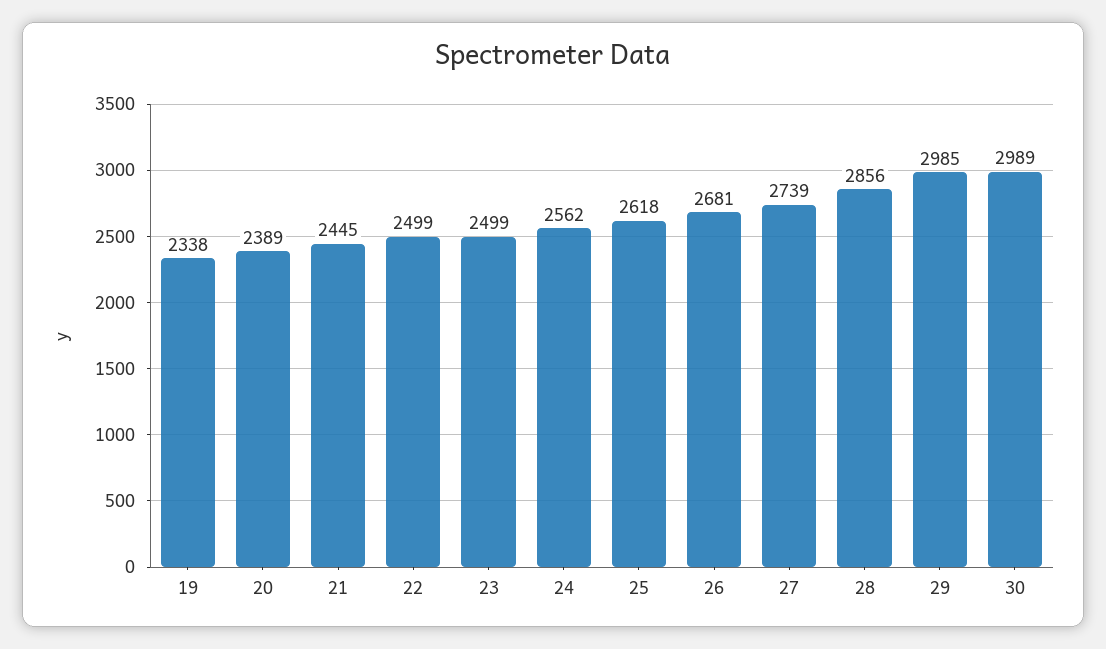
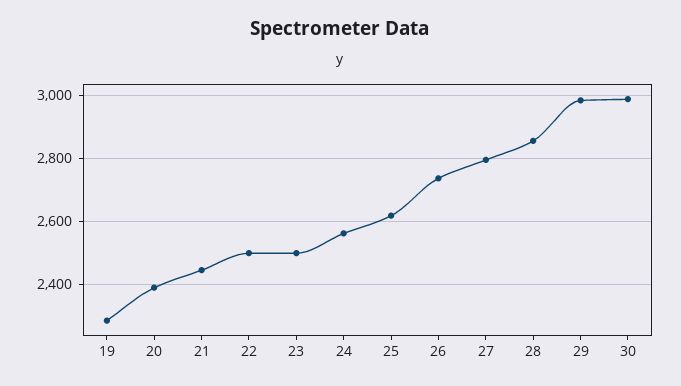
  {
-   "19": 2338,
+   "19": 2280,
    "20": 2389,
    "21": 2445,
    "22": 2499,
    "23": 2499,
    "24": 2562,
    "25": 2618,
-   "26": 2681,
+   "26": 2740,
-   "27": 2739,
+   "27": 2800,
    "28": 2856,
    "29": 2985,
    "30": 2989
  }

